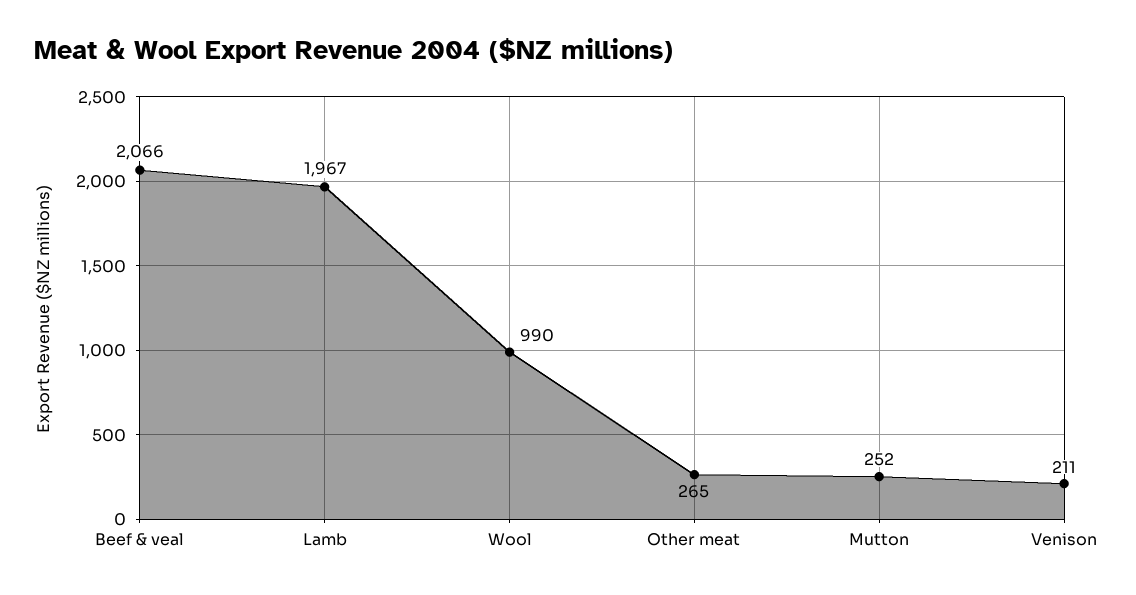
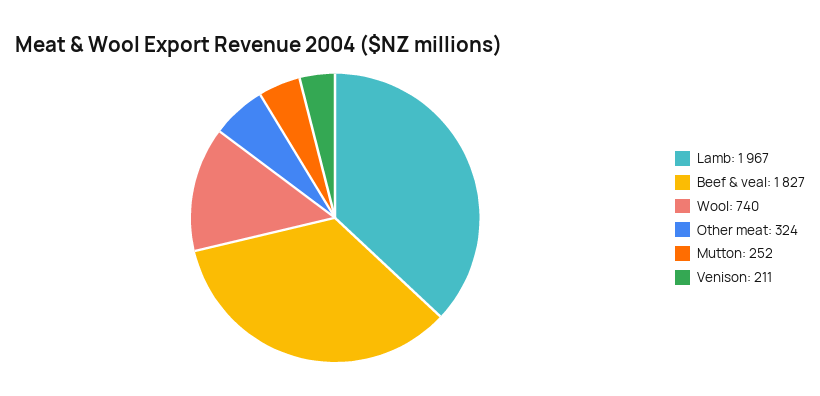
  {
-   "Beef & veal": 2066,
+   "Beef & veal": 1827,
    "Lamb": 1967,
-   "Wool": 990,
+   "Wool": 740,
-   "Other meat": 265,
+   "Other meat": 324,
    "Mutton": 252,
    "Venison": 211
  }

